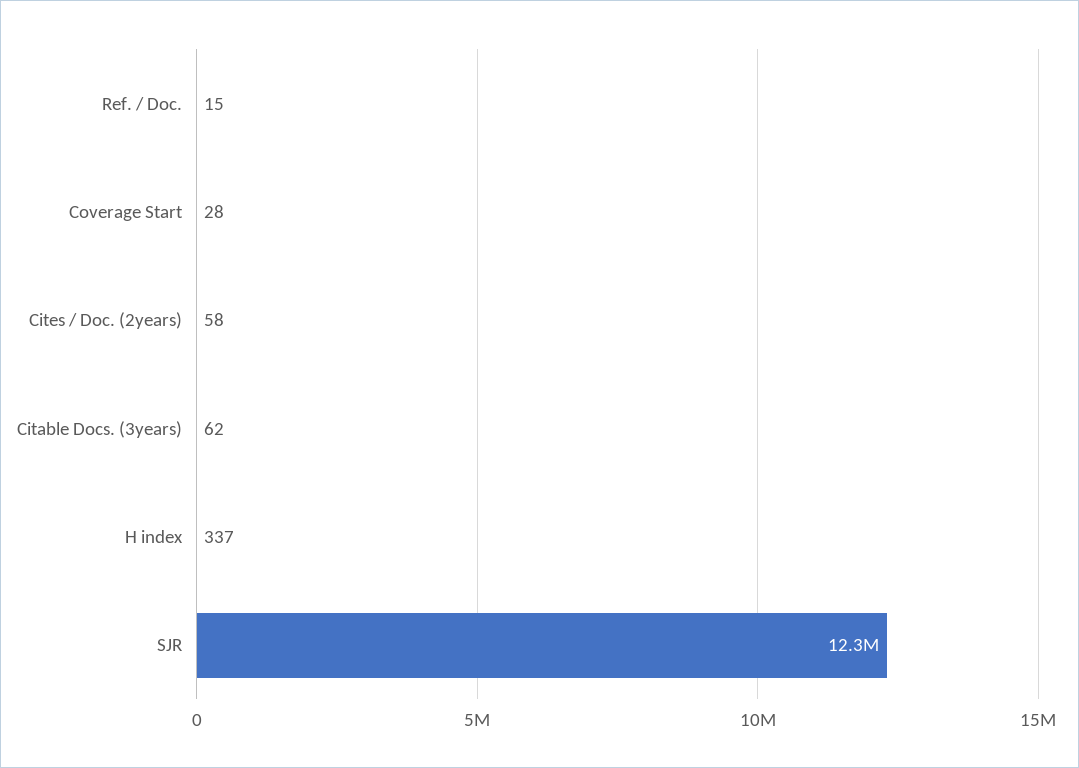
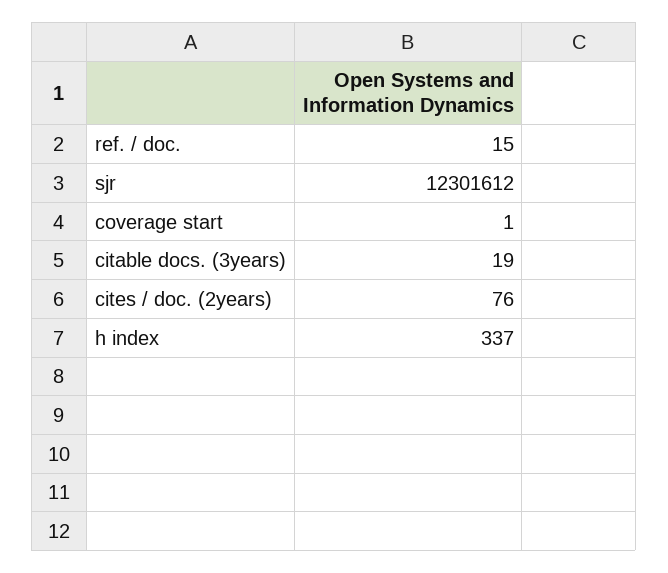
  {
    "Ref. / Doc.": 15,
-   "Coverage Start": 28,
+   "Coverage Start": 1,
-   "Cites / Doc. (2years)": 58,
+   "Cites / Doc. (2years)": 76,
-   "Citable Docs. (3years)": 62,
+   "Citable Docs. (3years)": 19,
    "H index": 337,
    "SJR": 12301612
  }

